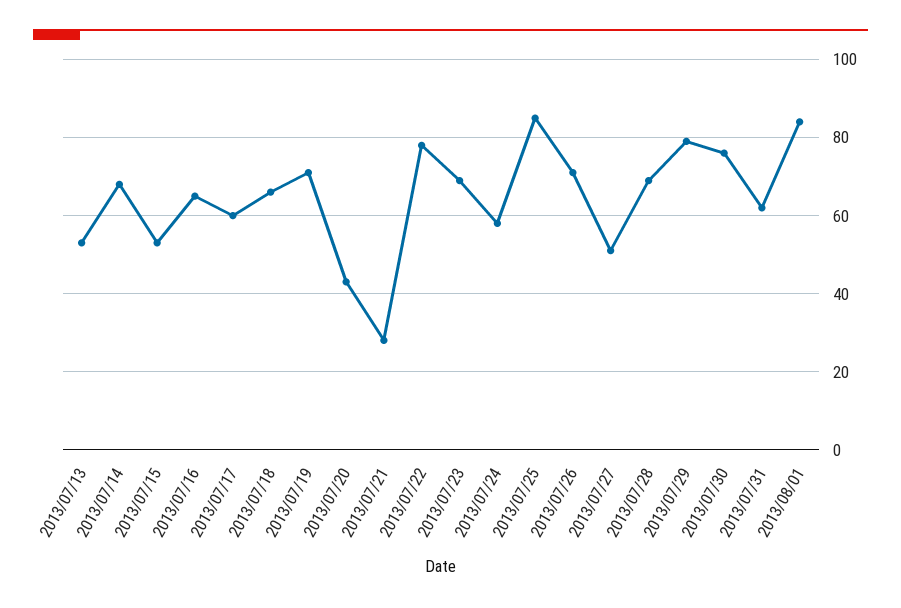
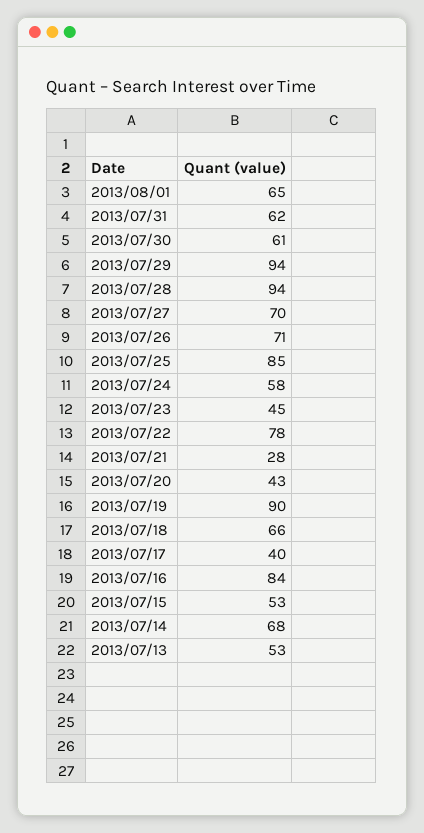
  {
    "2013/07/13": 53,
    "2013/07/14": 68,
    "2013/07/15": 53,
-   "2013/07/16": 65,
+   "2013/07/16": 84,
-   "2013/07/17": 60,
+   "2013/07/17": 40,
    "2013/07/18": 66,
-   "2013/07/19": 70,
+   "2013/07/19": 90,
    "2013/07/20": 43,
    "2013/07/21": 28,
    "2013/07/22": 78,
-   "2013/07/23": 70,
+   "2013/07/23": 45,
    "2013/07/24": 58,
    "2013/07/25": 85,
    "2013/07/26": 71,
-   "2013/07/27": 50,
+   "2013/07/27": 70,
-   "2013/07/28": 70,
+   "2013/07/28": 94,
-   "2013/07/29": 80,
+   "2013/07/29": 94,
-   "2013/07/30": 75,
+   "2013/07/30": 61,
    "2013/07/31": 62,
-   "2013/08/01": 85
+   "2013/08/01": 65
  }

